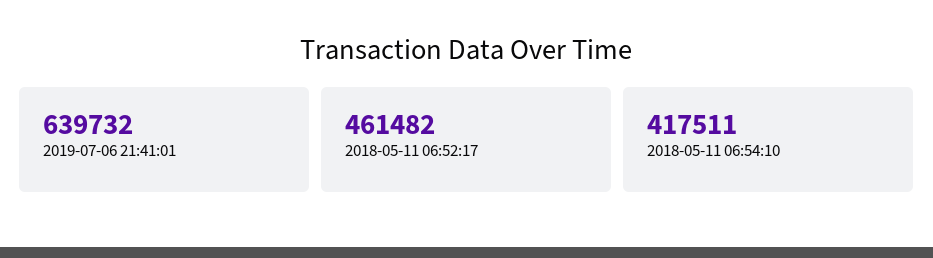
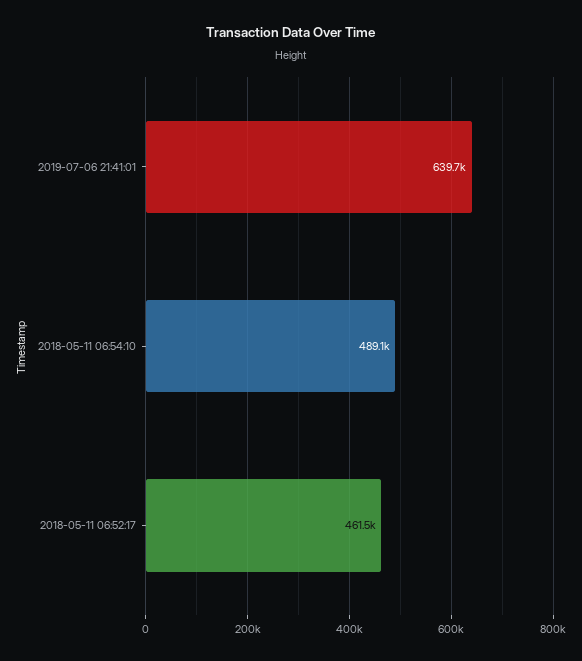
  {
    "2019-07-06 21:41:01": 639732,
    "2018-05-11 06:52:17": 461482,
-   "2018-05-11 06:54:10": 417511
+   "2018-05-11 06:54:10": 489100
  }

